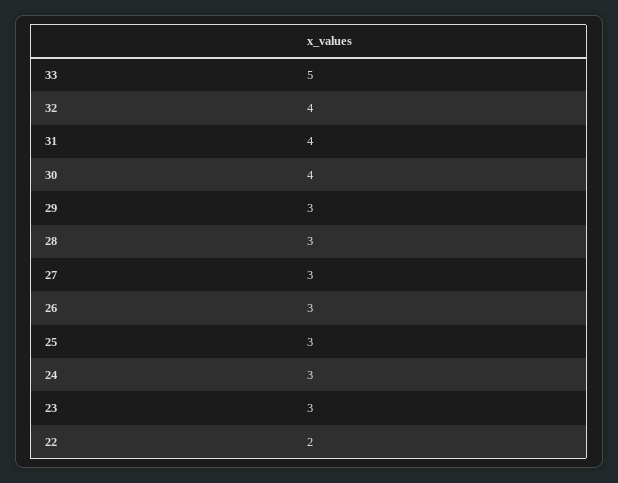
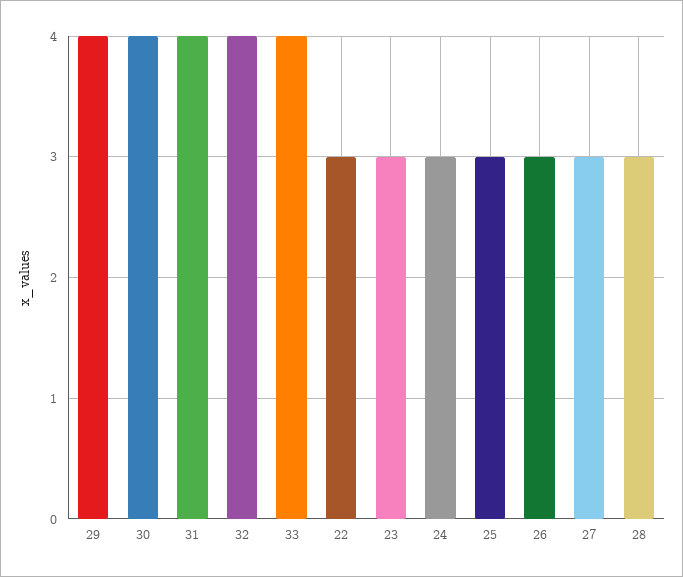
  {
-   "33": 5,
+   "33": 4,
    "32": 4,
    "31": 4,
    "30": 4,
-   "29": 3,
+   "29": 4,
    "28": 3,
    "27": 3,
    "26": 3,
    "25": 3,
    "24": 3,
    "23": 3,
-   "22": 2
+   "22": 3
  }

